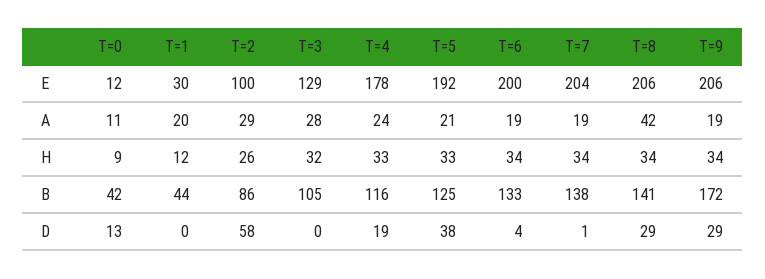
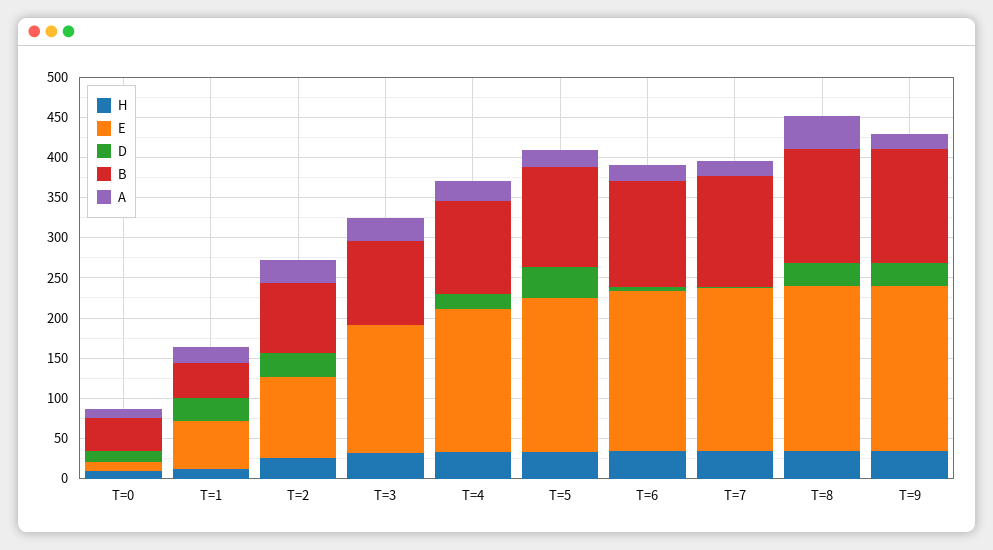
  {
    "E": {
      "T=0": 12,
-     "T=1": 30,
+     "T=1": 60,
      "T=2": 100,
-     "T=3": 129,
+     "T=3": 160,
      "T=4": 178,
      "T=5": 192,
      "T=6": 200,
      "T=7": 204,
      "T=8": 206,
      "T=9": 206
    },
    "A": {
      "T=0": 11,
      "T=1": 20,
      "T=2": 29,
      "T=3": 28,
      "T=4": 24,
      "T=5": 21,
      "T=6": 19,
      "T=7": 19,
      "T=8": 42,
      "T=9": 19
    },
    "H": {
      "T=0": 9,
      "T=1": 12,
      "T=2": 26,
      "T=3": 32,
      "T=4": 33,
      "T=5": 33,
      "T=6": 34,
      "T=7": 34,
      "T=8": 34,
      "T=9": 34
    },
    "B": {
      "T=0": 42,
      "T=1": 44,
      "T=2": 86,
      "T=3": 105,
      "T=4": 116,
      "T=5": 125,
      "T=6": 133,
      "T=7": 138,
      "T=8": 141,
-     "T=9": 172
+     "T=9": 140
    },
    "D": {
      "T=0": 13,
-     "T=1": 0,
+     "T=1": 30,
-     "T=2": 58,
+     "T=2": 30,
      "T=3": 0,
      "T=4": 19,
      "T=5": 38,
      "T=6": 4,
      "T=7": 1,
      "T=8": 29,
      "T=9": 29
    }
  }

